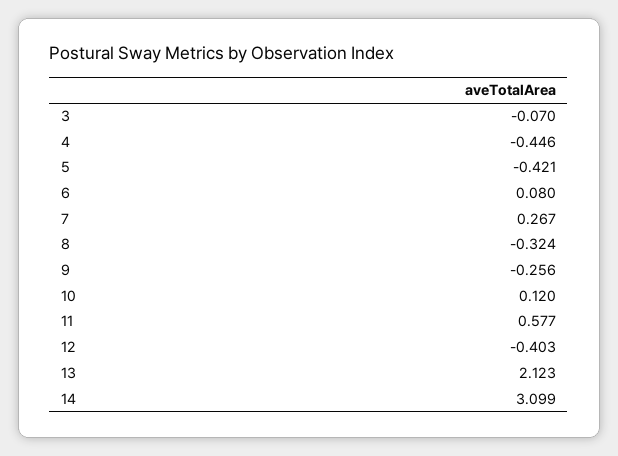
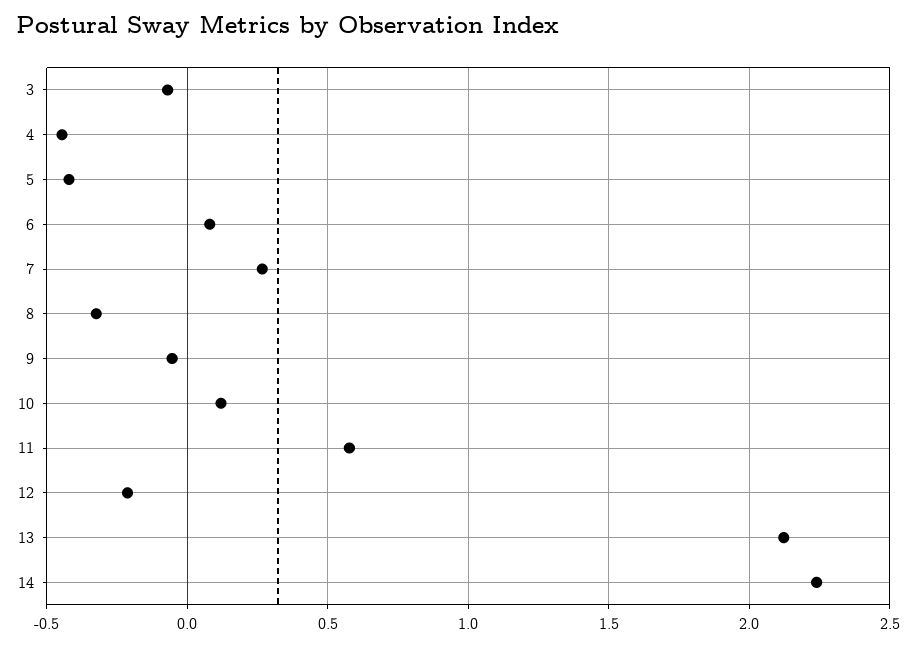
  {
    "3": -0.07,
    "4": -0.446,
    "5": -0.421,
    "6": 0.08,
    "7": 0.267,
    "8": -0.324,
-   "9": -0.256,
+   "9": -0.05,
    "10": 0.12,
    "11": 0.577,
-   "12": -0.403,
+   "12": -0.2,
    "13": 2.123,
-   "14": 3.099
+   "14": 2.25
  }

